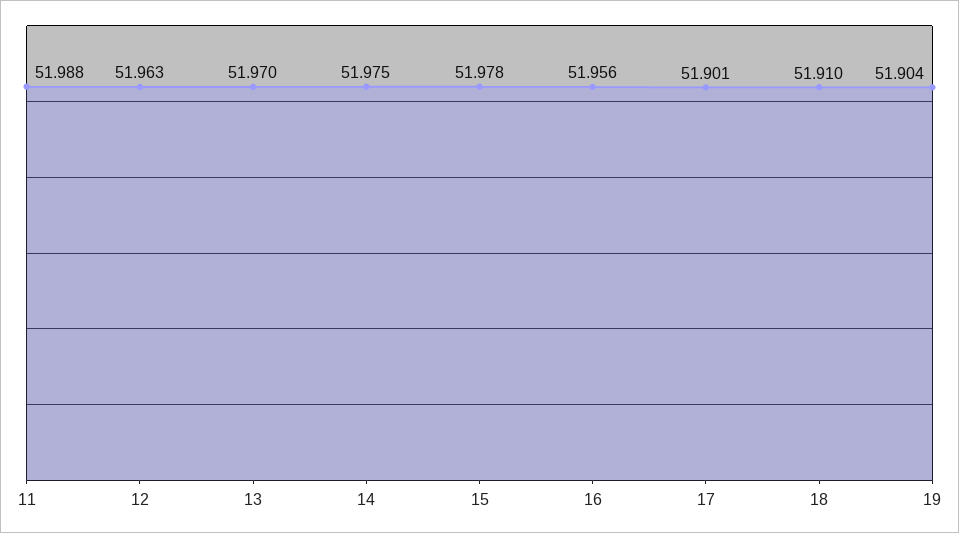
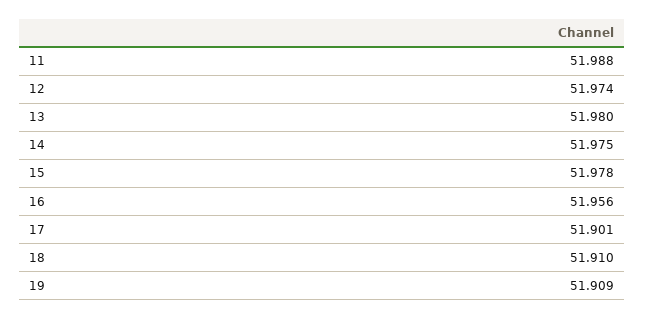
  {
    "11": 51.988,
-   "12": 51.963,
+   "12": 51.974,
-   "13": 51.97,
+   "13": 51.98,
    "14": 51.975,
    "15": 51.978,
    "16": 51.956,
    "17": 51.901,
    "18": 51.91,
-   "19": 51.904
+   "19": 51.909
  }

